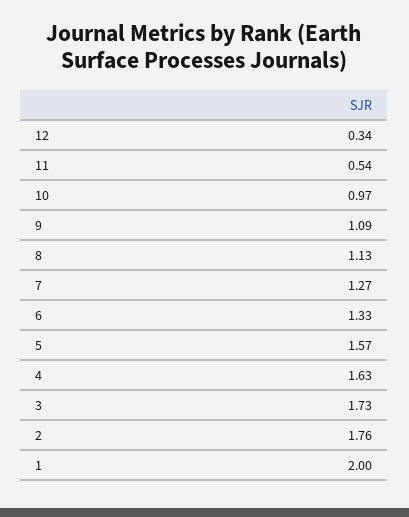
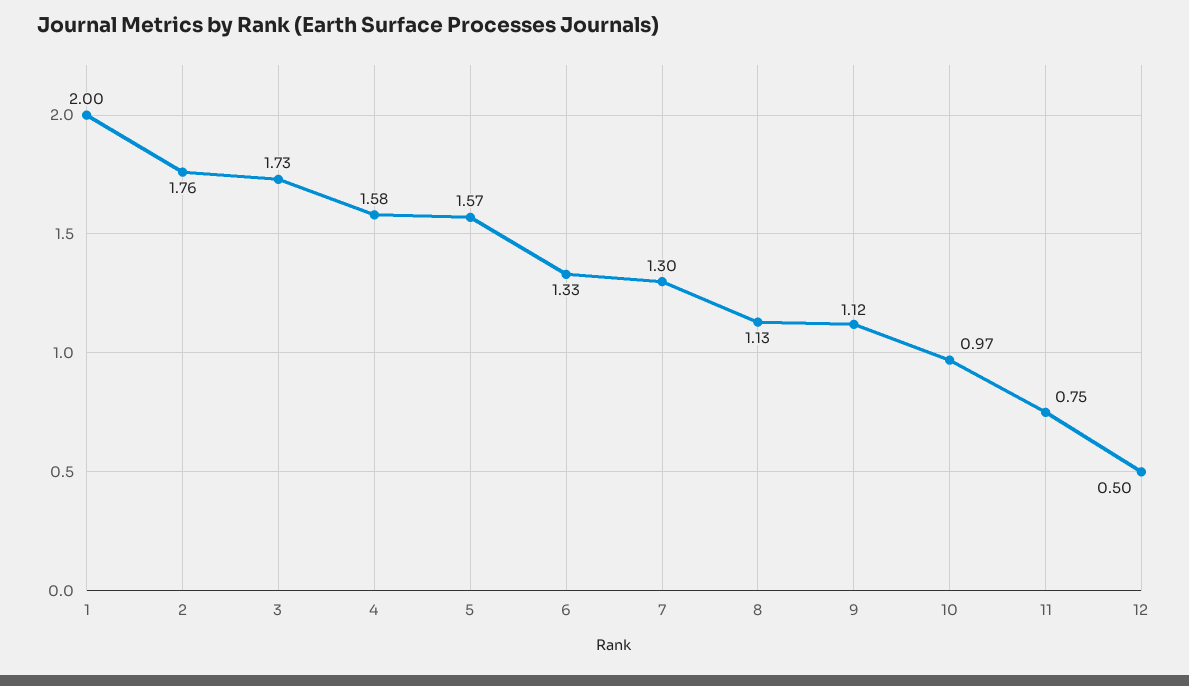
  {
-   "12": 0.34,
+   "12": 0.5,
-   "11": 0.54,
+   "11": 0.75,
    "10": 0.97,
-   "9": 1.09,
+   "9": 1.12,
    "8": 1.13,
-   "7": 1.27,
+   "7": 1.3,
    "6": 1.33,
    "5": 1.57,
-   "4": 1.63,
+   "4": 1.58,
    "3": 1.73,
    "2": 1.76,
    "1": 2
  }

